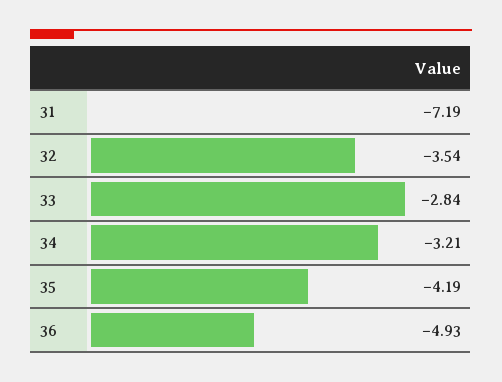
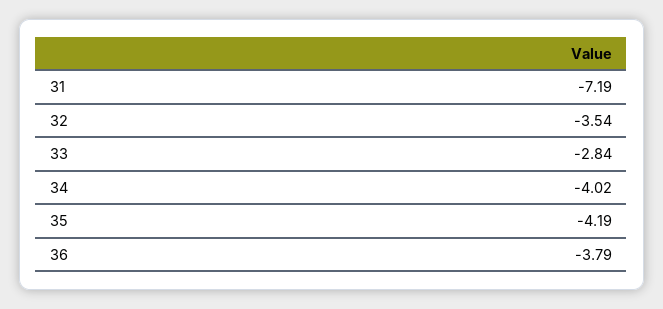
  {
    "31": -7.19,
    "32": -3.54,
    "33": -2.84,
-   "34": -3.21,
+   "34": -4.02,
    "35": -4.19,
-   "36": -4.93
+   "36": -3.79
  }

